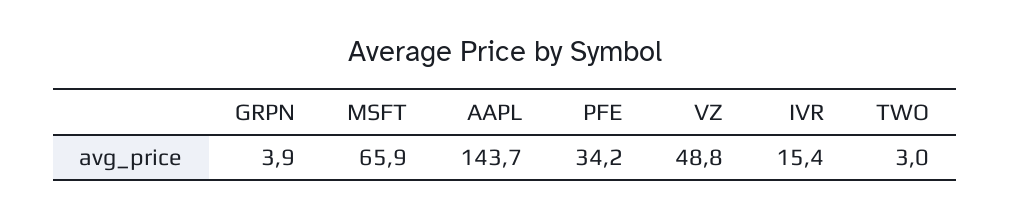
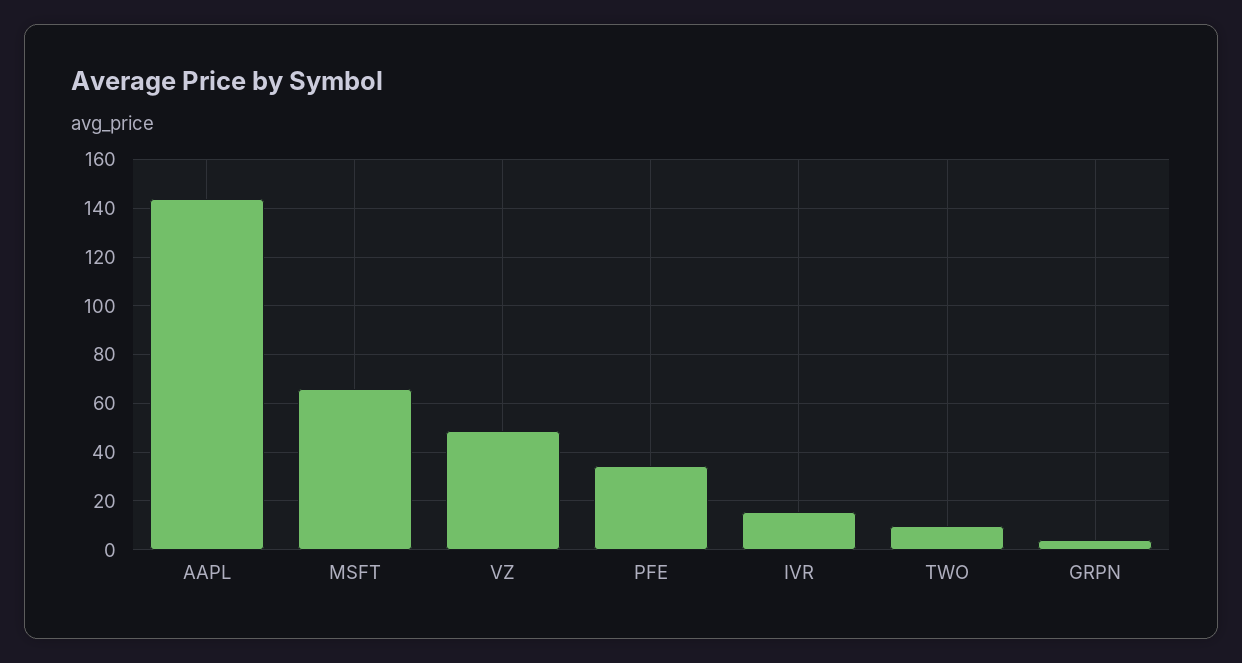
  {
    "GRPN": 3.9,
    "MSFT": 65.9,
    "AAPL": 143.7,
    "PFE": 34.2,
    "VZ": 48.8,
    "IVR": 15.4,
-   "TWO": 3
+   "TWO": 10
  }

